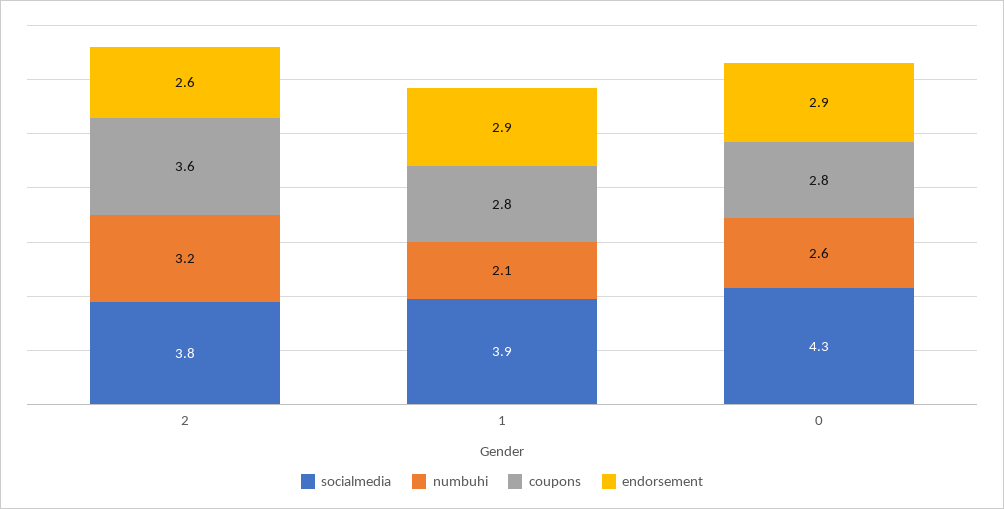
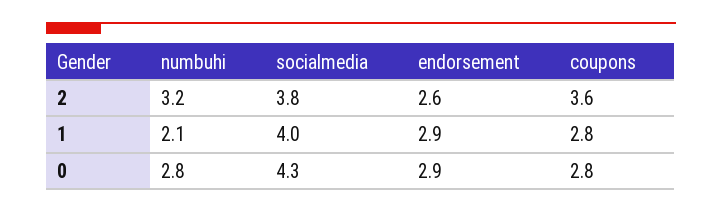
  {
    "socialmedia": {
      "2": 3.8,
-     "1": 3.9,
+     "1": 4,
      "0": 4.3
    },
    "numbuhi": {
      "2": 3.2,
      "1": 2.1,
-     "0": 2.6
+     "0": 2.8
    },
    "coupons": {
      "2": 3.6,
      "1": 2.8,
      "0": 2.8
    },
    "endorsement": {
      "2": 2.6,
      "1": 2.9,
      "0": 2.9
    }
  }

